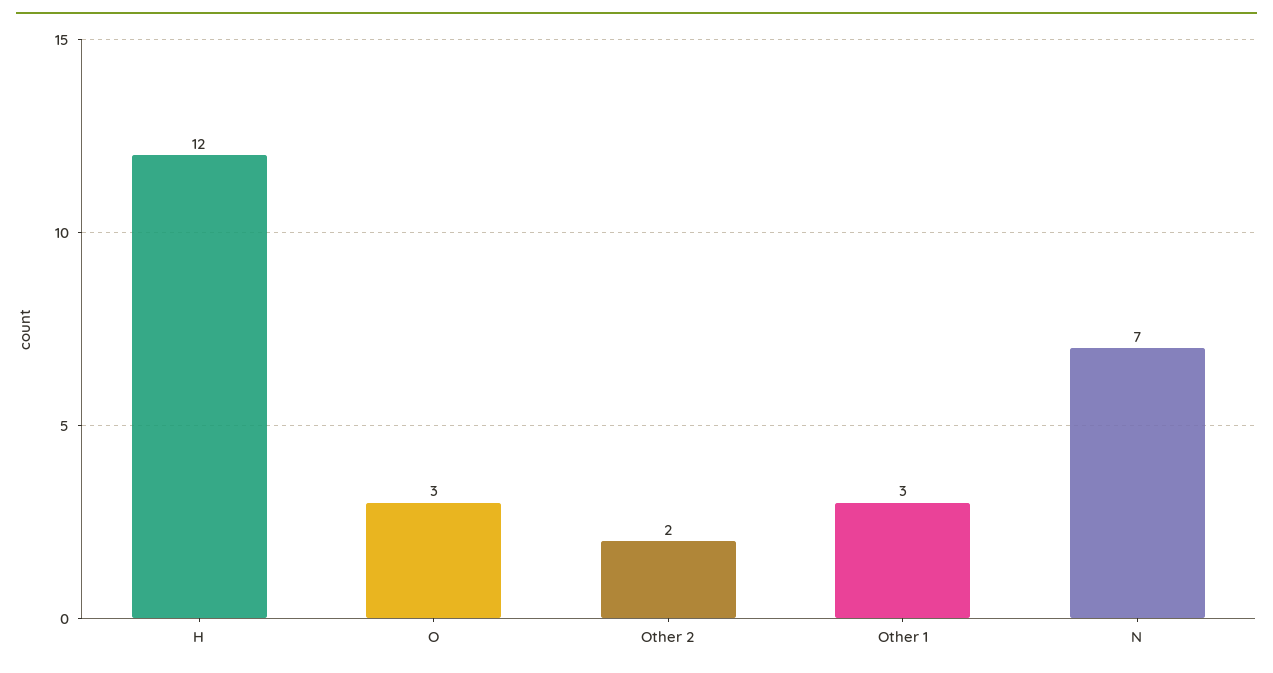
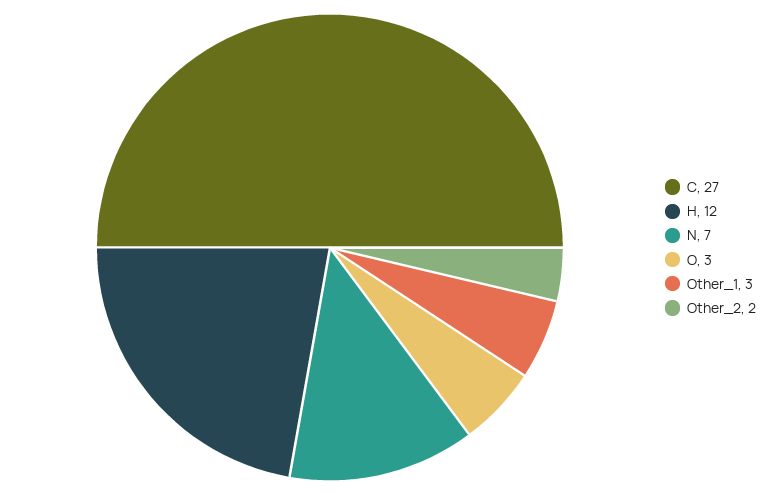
  {
    "H": 12,
    "O": 3,
    "Other 2": 2,
    "Other 1": 3,
-   "N": 7
+   "N": 7,
+   "C": 27
  }

